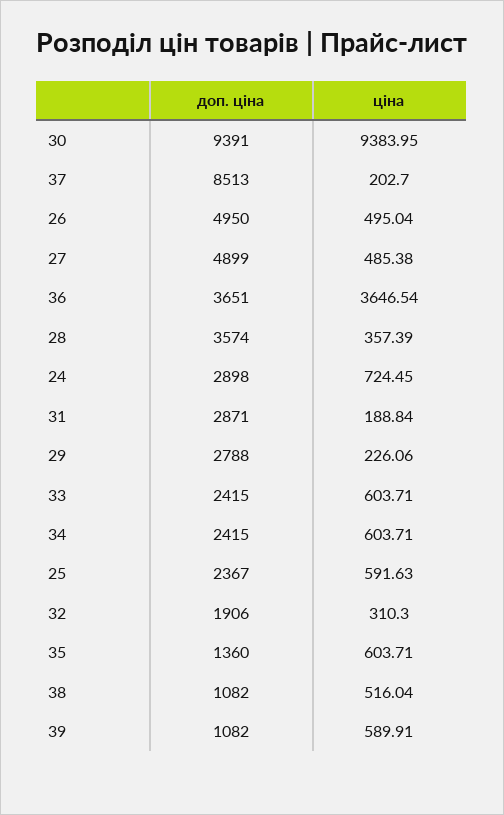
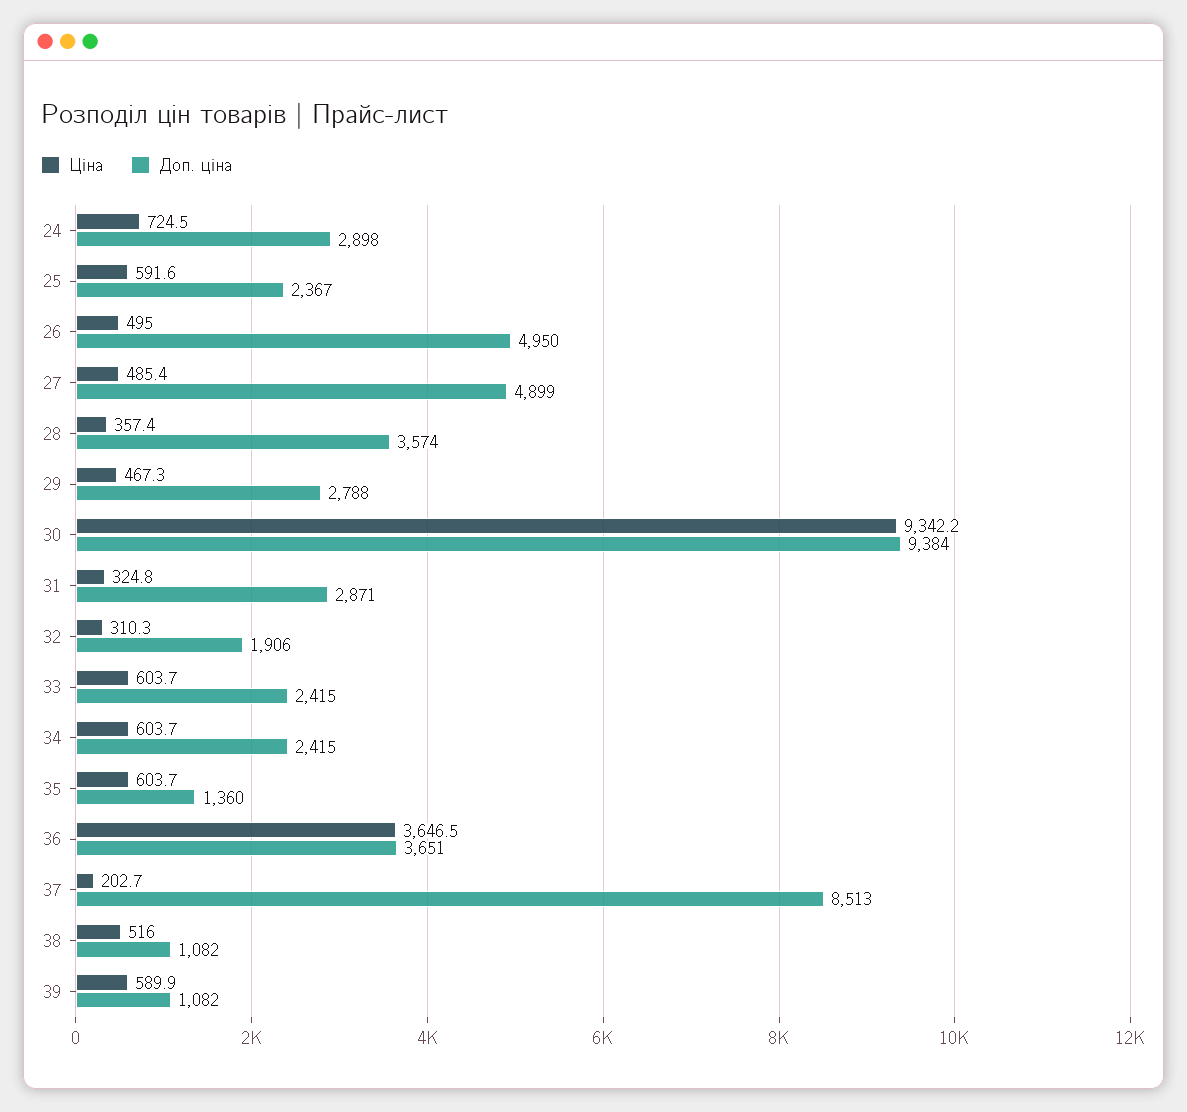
  {
    "доп. ціна": {
-     "30": 9391,
+     "30": 9384,
      "37": 8513,
      "26": 4950,
      "27": 4899,
      "36": 3651,
      "28": 3574,
      "24": 2898,
      "31": 2871,
      "29": 2788,
      "33": 2415,
      "34": 2415,
      "25": 2367,
      "32": 1906,
      "35": 1360,
      "38": 1082,
      "39": 1082
    },
    "ціна": {
-     "30": 9383.95,
+     "30": 9342.2,
      "37": 202.7,
      "26": 495.04,
      "27": 485.38,
      "36": 3646.54,
      "28": 357.39,
      "24": 724.45,
-     "31": 188.84,
+     "31": 324.8,
-     "29": 226.06,
+     "29": 467.3,
      "33": 603.71,
      "34": 603.71,
      "25": 591.63,
      "32": 310.3,
      "35": 603.71,
      "38": 516.04,
      "39": 589.91
    }
  }

